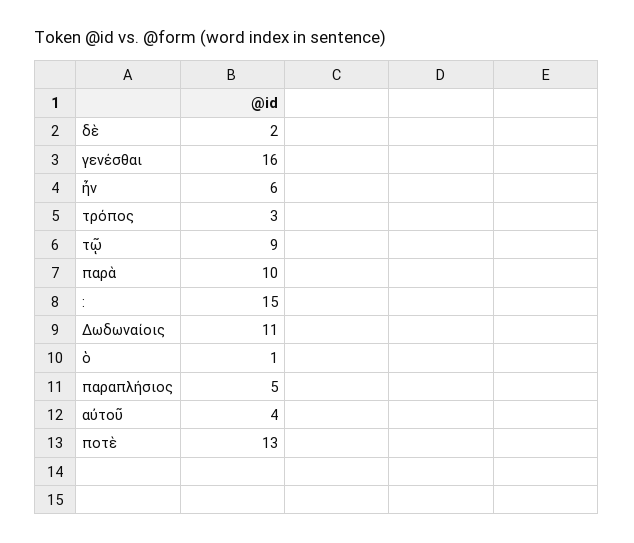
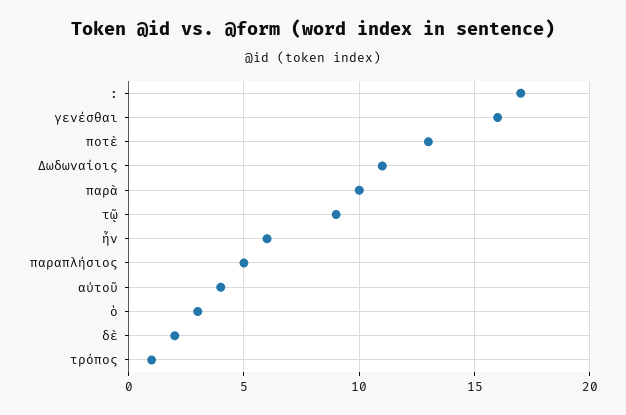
  {
    "δὲ": 2,
    "γενέσθαι": 16,
    "ἦν": 6,
-   "τρόπος": 3,
+   "τρόπος": 1,
    "τῷ": 9,
    "παρὰ": 10,
-   ":": 15,
+   ":": 17,
    "Δωδωναίοις": 11,
-   "ὁ": 1,
+   "ὁ": 3,
    "παραπλήσιος": 5,
    "αὐτοῦ": 4,
    "ποτὲ": 13
  }

